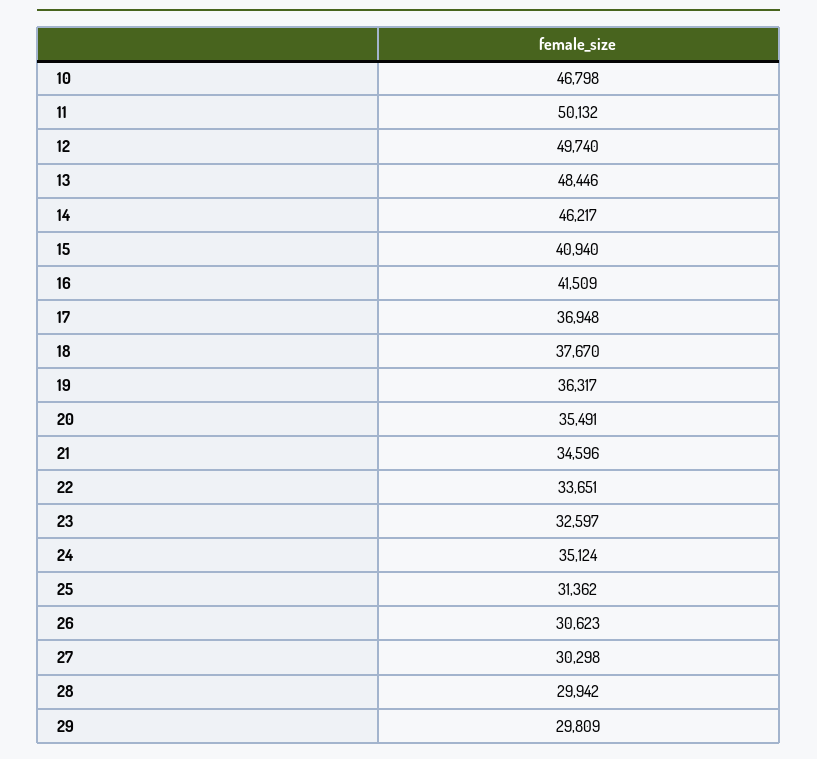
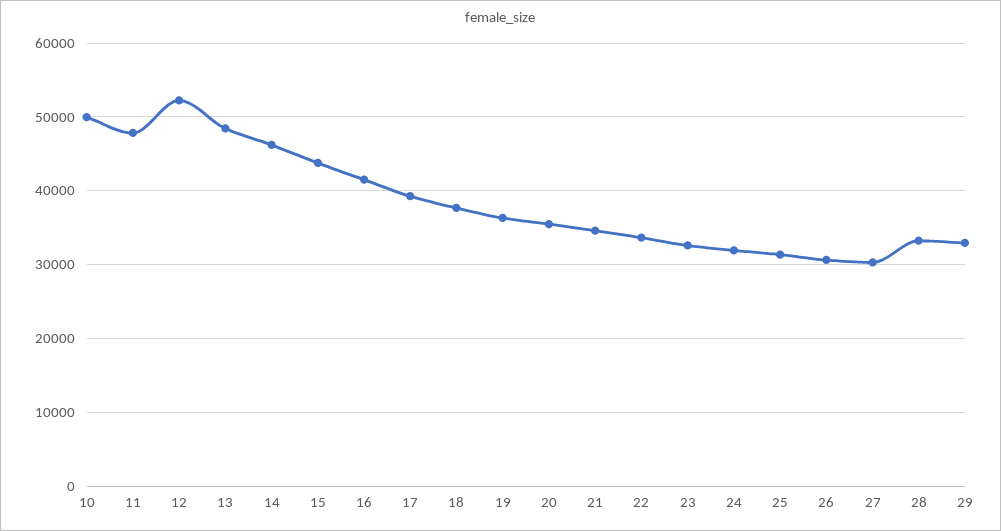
  {
-   "10": 46798,
+   "10": 50000,
-   "11": 50132,
+   "11": 48000,
-   "12": 49740,
+   "12": 52000,
    "13": 48446,
    "14": 46217,
-   "15": 40940,
+   "15": 44000,
    "16": 41509,
-   "17": 36948,
+   "17": 39000,
    "18": 37670,
    "19": 36317,
    "20": 35491,
    "21": 34596,
    "22": 33651,
    "23": 32597,
-   "24": 35124,
+   "24": 32000,
    "25": 31362,
    "26": 30623,
    "27": 30298,
-   "28": 29942,
+   "28": 33000,
-   "29": 29809
+   "29": 33000
  }

